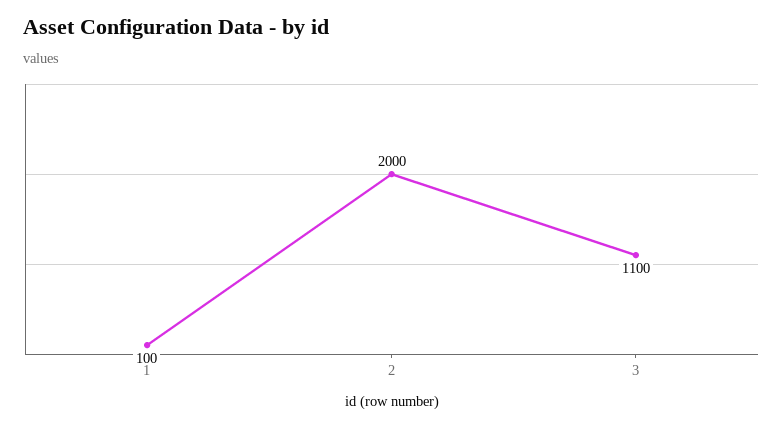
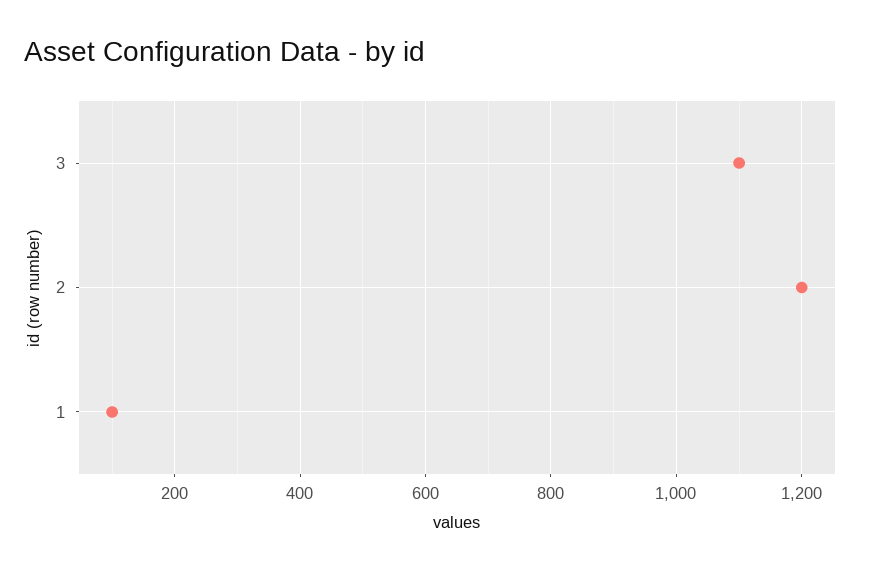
  {
    "1": 100,
-   "2": 2000,
+   "2": 1200,
    "3": 1100
  }

